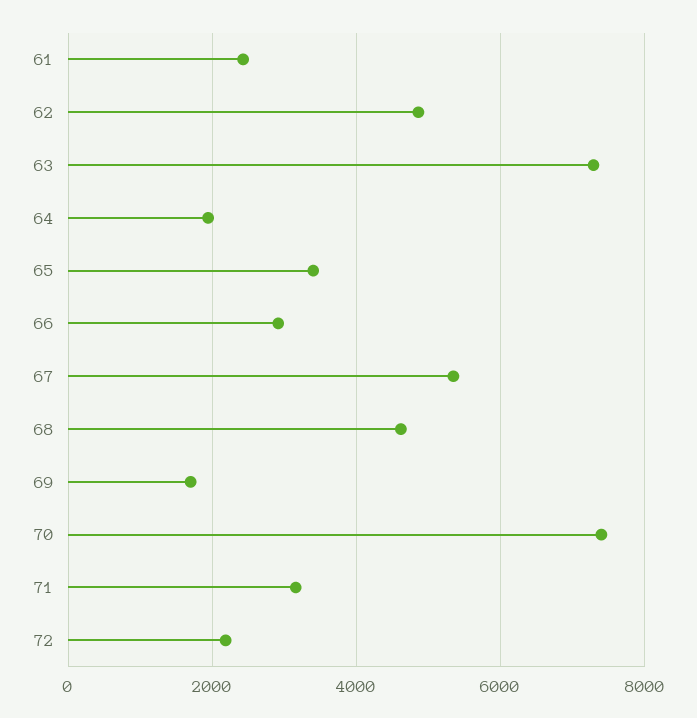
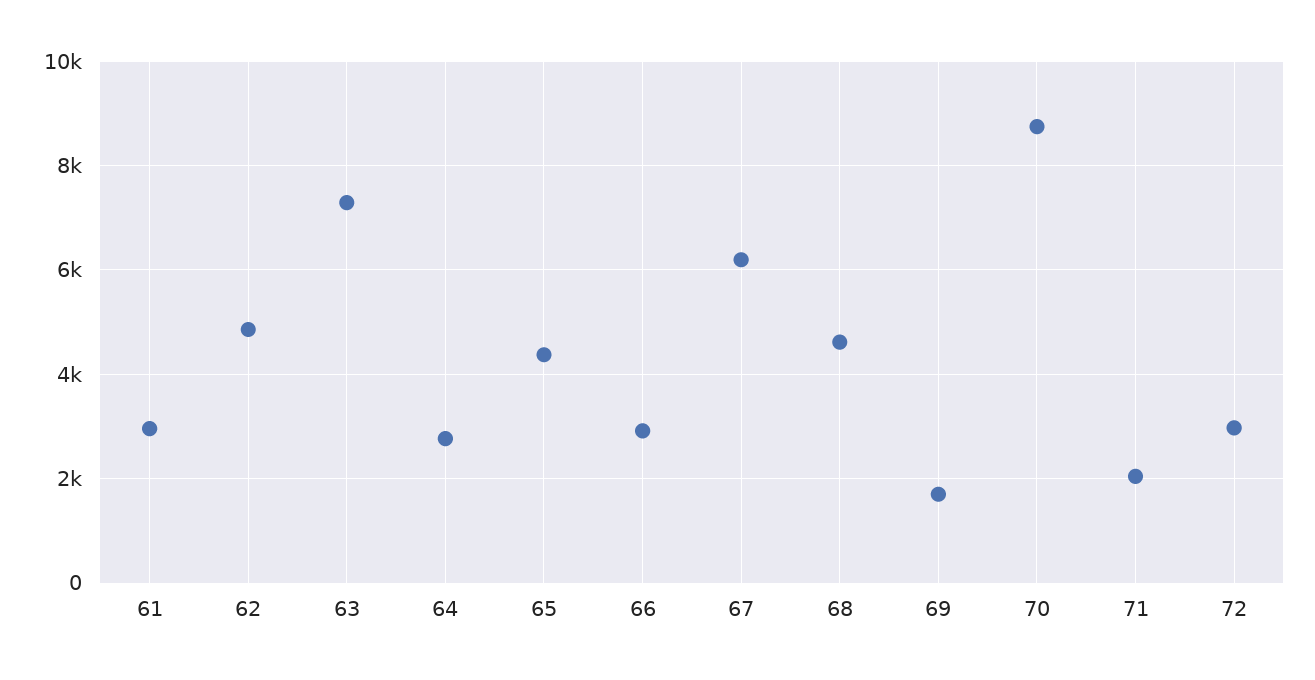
  {
-   "61": 2400,
+   "61": 3000,
    "62": 4800,
    "63": 7200,
-   "64": 2000,
+   "64": 2800,
-   "65": 3400,
+   "65": 4400,
    "66": 3000,
-   "67": 5400,
+   "67": 6200,
    "68": 4600,
    "69": 1800,
-   "70": 7400,
+   "70": 8800,
-   "71": 3200,
+   "71": 2000,
-   "72": 2200
+   "72": 3000
  }

